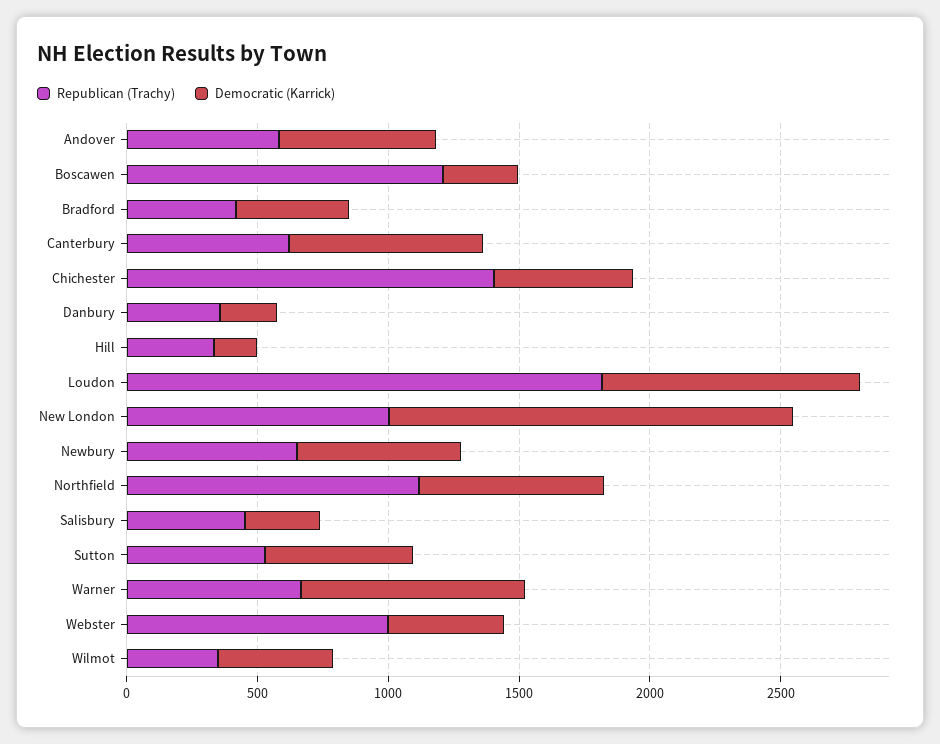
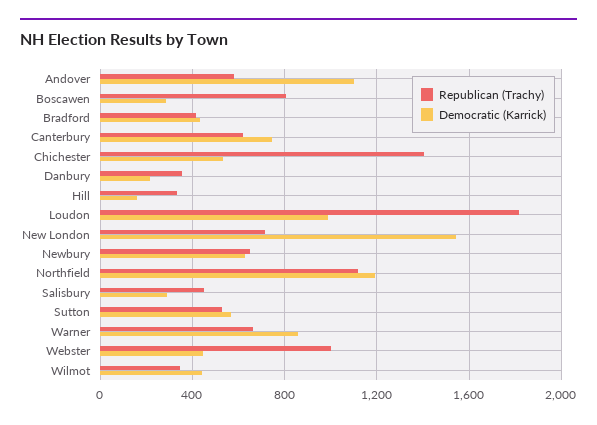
  {
    "Republican (Trachy)": {
      "Andover": 600,
-     "Boscawen": 1200,
+     "Boscawen": 800,
      "Bradford": 400,
      "Canterbury": 600,
      "Chichester": 1400,
      "Danbury": 350,
      "Hill": 350,
      "Loudon": 1800,
-     "New London": 1000,
+     "New London": 700,
      "Newbury": 650,
      "Northfield": 1100,
      "Salisbury": 450,
      "Sutton": 550,
      "Warner": 650,
      "Webster": 1000,
      "Wilmot": 350
    },
    "Democratic (Karrick)": {
-     "Andover": 600,
+     "Andover": 1100,
      "Boscawen": 300,
      "Bradford": 450,
      "Canterbury": 750,
      "Chichester": 550,
      "Danbury": 200,
      "Hill": 150,
      "Loudon": 1000,
      "New London": 1550,
      "Newbury": 650,
-     "Northfield": 700,
+     "Northfield": 1200,
      "Salisbury": 300,
      "Sutton": 550,
      "Warner": 850,
      "Webster": 450,
      "Wilmot": 450
    }
  }

